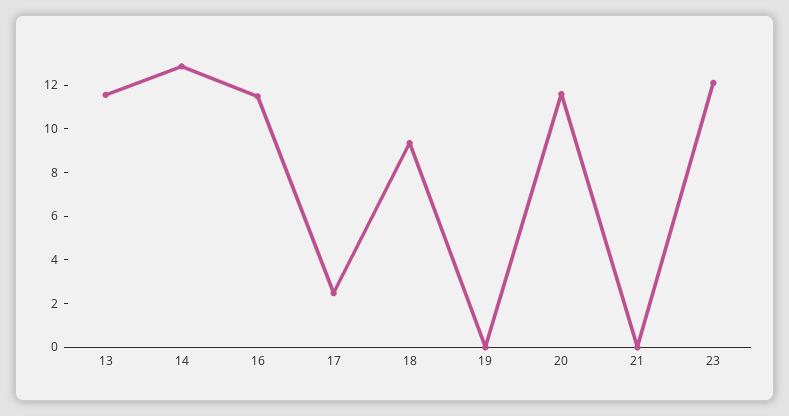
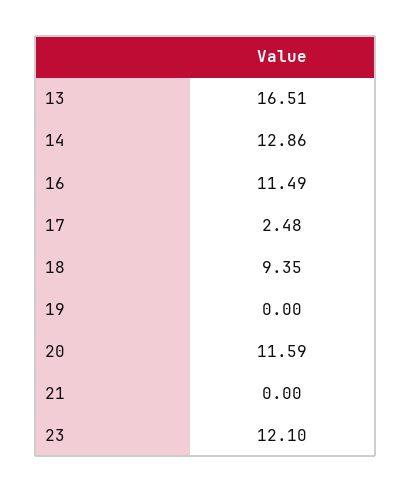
  {
-   "13": 11.5,
+   "13": 16.51,
    "14": 12.86,
    "16": 11.49,
    "17": 2.48,
    "18": 9.35,
    "19": 0,
    "20": 11.59,
    "21": 0,
    "23": 12.1
  }

